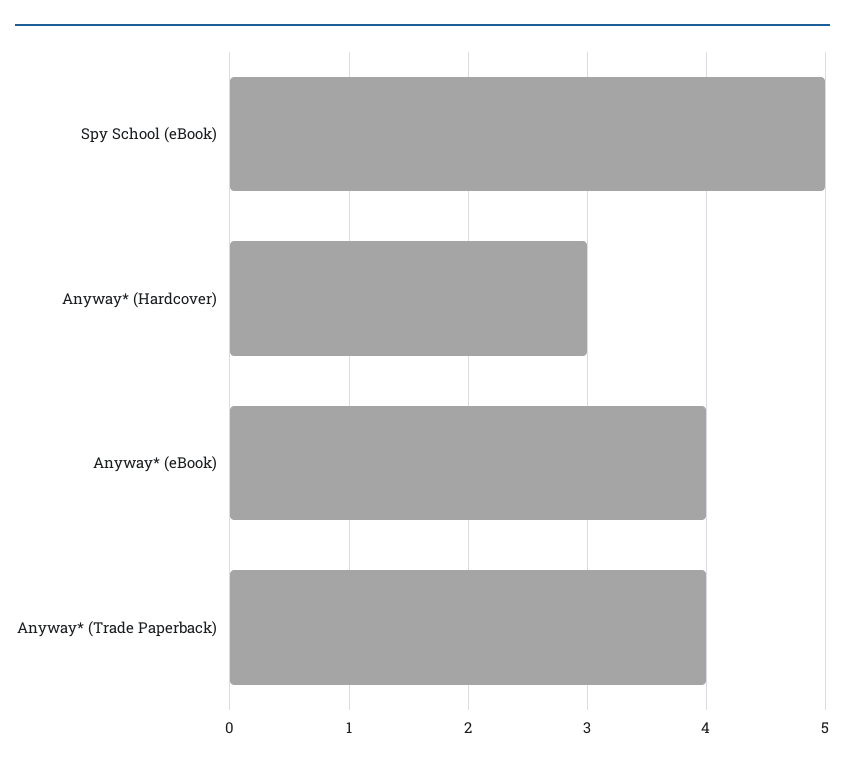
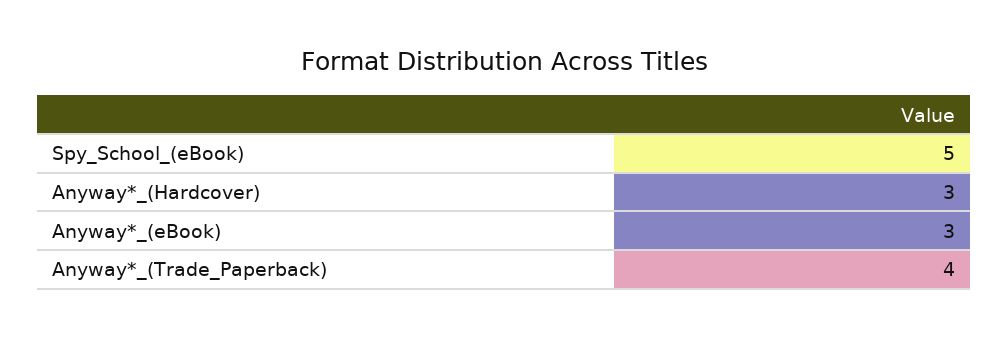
  {
    "Spy School (eBook)": 5,
    "Anyway* (Hardcover)": 3,
-   "Anyway* (eBook)": 4,
+   "Anyway* (eBook)": 3,
    "Anyway* (Trade Paperback)": 4
  }

